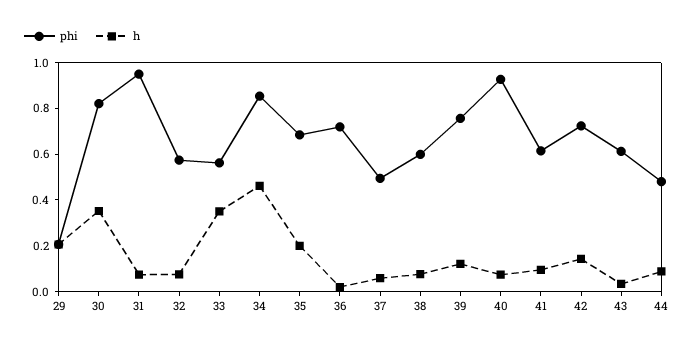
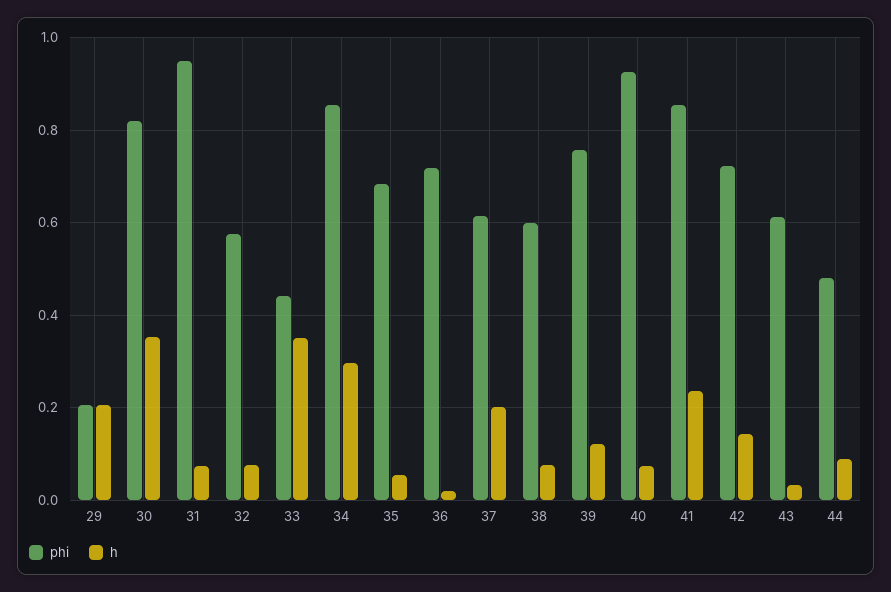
  {
    "phi": {
      "29": 0.2,
      "30": 0.82,
      "31": 0.94,
      "32": 0.58,
-     "33": 0.55,
+     "33": 0.44,
      "34": 0.86,
      "35": 0.68,
      "36": 0.72,
-     "37": 0.5,
+     "37": 0.62,
      "38": 0.6,
      "39": 0.76,
      "40": 0.92,
-     "41": 0.6,
+     "41": 0.86,
      "42": 0.72,
      "43": 0.62,
      "44": 0.48
    },
    "h": {
      "29": 0.2,
      "30": 0.36,
      "31": 0.08,
      "32": 0.08,
      "33": 0.36,
-     "34": 0.45,
+     "34": 0.3,
-     "35": 0.2,
+     "35": 0.06,
      "36": 0.02,
-     "37": 0.05,
+     "37": 0.2,
      "38": 0.08,
      "39": 0.12,
      "40": 0.08,
-     "41": 0.1,
+     "41": 0.24,
      "42": 0.14,
      "43": 0.04,
      "44": 0.08
    }
  }

